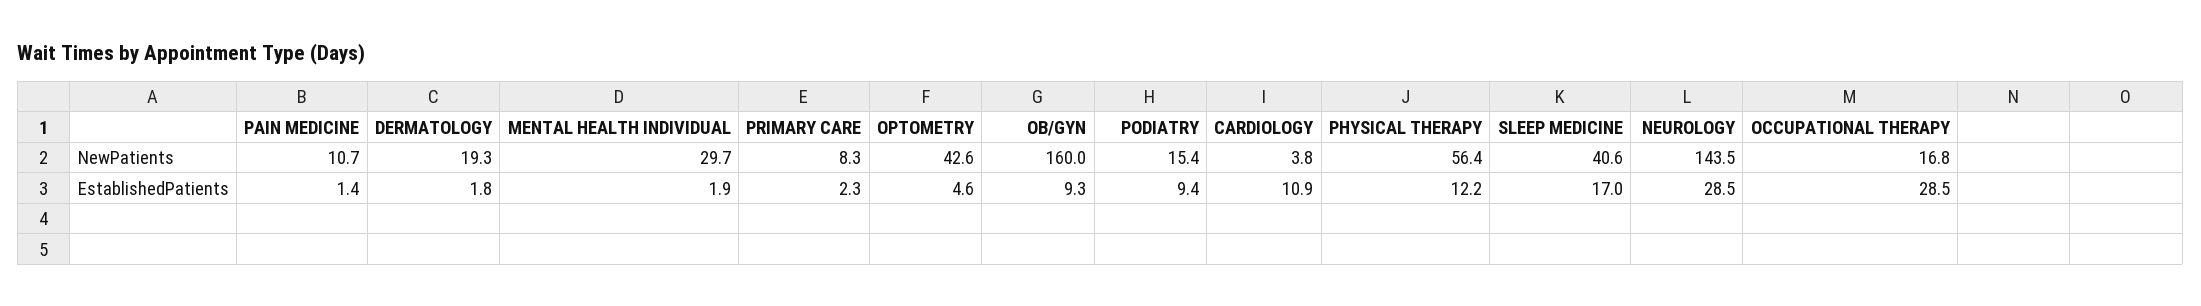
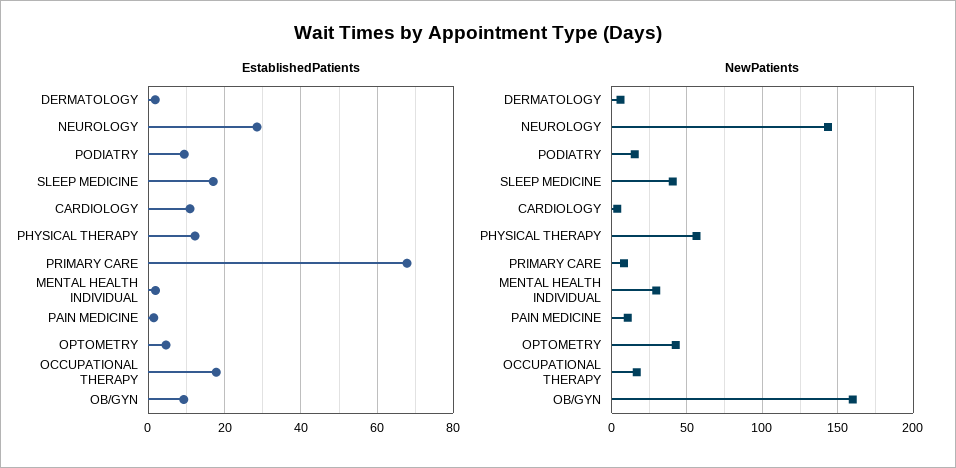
  {
    "NewPatients": {
      "PAIN MEDICINE": 10.7,
-     "DERMATOLOGY": 19.3,
+     "DERMATOLOGY": 5,
      "MENTAL HEALTH INDIVIDUAL": 29.7,
      "PRIMARY CARE": 8.3,
      "OPTOMETRY": 42.6,
      "OB/GYN": 160,
      "PODIATRY": 15.4,
      "CARDIOLOGY": 3.8,
      "PHYSICAL THERAPY": 56.4,
      "SLEEP MEDICINE": 40.6,
      "NEUROLOGY": 143.5,
      "OCCUPATIONAL THERAPY": 16.8
    },
    "EstablishedPatients": {
      "PAIN MEDICINE": 1.4,
      "DERMATOLOGY": 1.8,
      "MENTAL HEALTH INDIVIDUAL": 1.9,
-     "PRIMARY CARE": 2.3,
+     "PRIMARY CARE": 68,
      "OPTOMETRY": 4.6,
      "OB/GYN": 9.3,
      "PODIATRY": 9.4,
      "CARDIOLOGY": 10.9,
      "PHYSICAL THERAPY": 12.2,
      "SLEEP MEDICINE": 17,
      "NEUROLOGY": 28.5,
-     "OCCUPATIONAL THERAPY": 28.5
+     "OCCUPATIONAL THERAPY": 18
    }
  }

